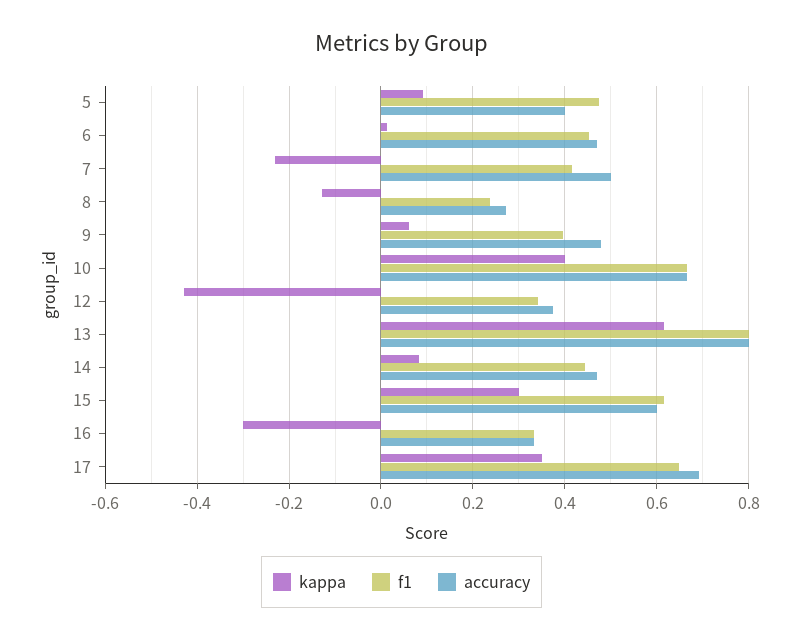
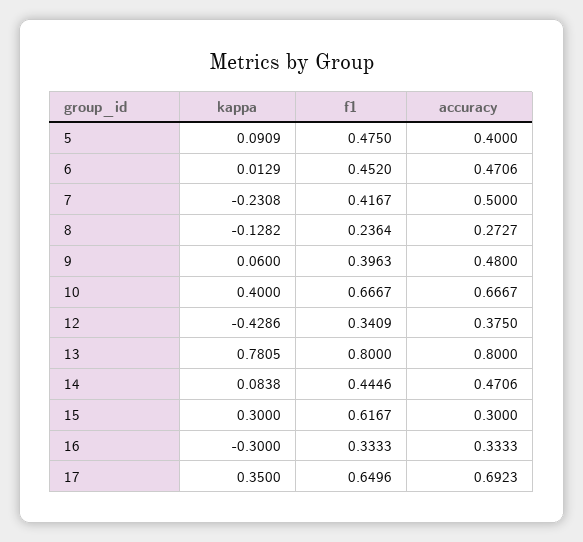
  {
    "kappa": {
      "5": 0.0909,
      "6": 0.0129,
      "7": -0.2308,
      "8": -0.1282,
      "9": 0.06,
      "10": 0.4,
      "12": -0.4286,
-     "13": 0.62,
+     "13": 0.7805,
      "14": 0.0838,
      "15": 0.3,
      "16": -0.3,
      "17": 0.35
    },
    "f1": {
      "5": 0.475,
      "6": 0.452,
      "7": 0.4167,
      "8": 0.2364,
      "9": 0.3963,
      "10": 0.6667,
      "12": 0.3409,
      "13": 0.8,
      "14": 0.4446,
      "15": 0.6167,
      "16": 0.3333,
      "17": 0.6496
    },
    "accuracy": {
      "5": 0.4,
      "6": 0.4706,
      "7": 0.5,
      "8": 0.2727,
      "9": 0.48,
      "10": 0.6667,
      "12": 0.375,
      "13": 0.8,
      "14": 0.4706,
-     "15": 0.6,
+     "15": 0.3,
      "16": 0.3333,
      "17": 0.6923
    }
  }

